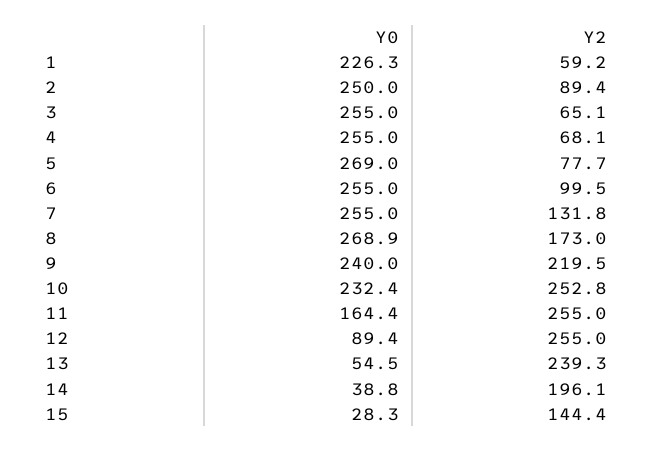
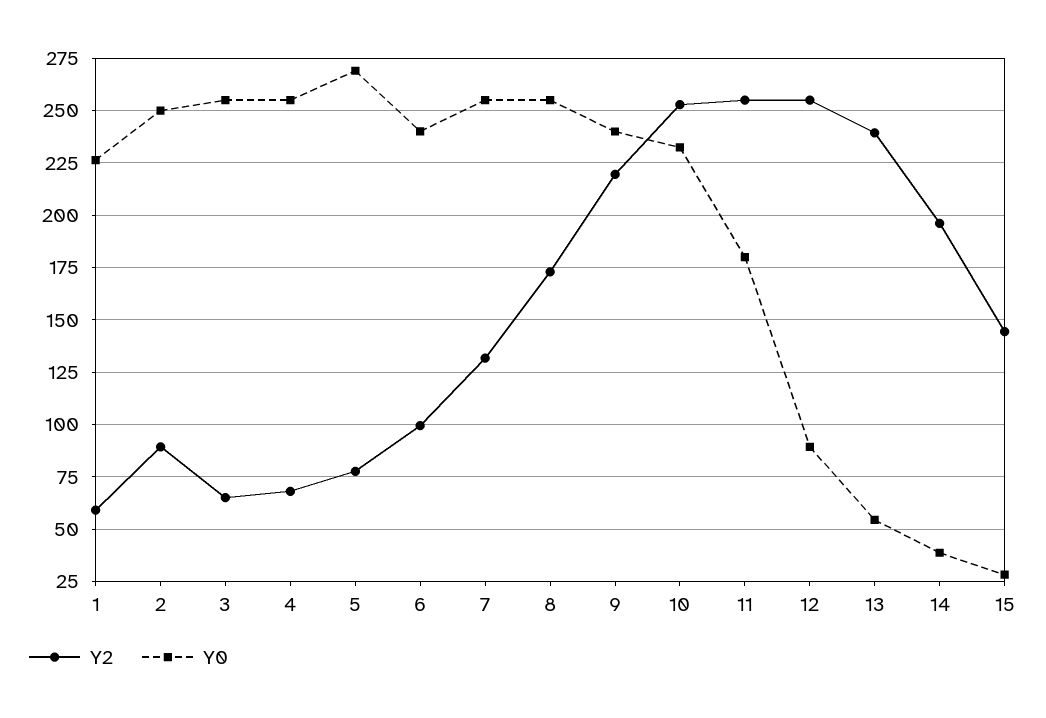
  {
    "Y0": {
      "1": 226.3,
      "2": 250,
      "3": 255,
      "4": 255,
      "5": 269,
-     "6": 255,
+     "6": 240,
      "7": 255,
-     "8": 268.9,
+     "8": 255,
      "9": 240,
      "10": 232.4,
-     "11": 164.4,
+     "11": 180,
      "12": 89.4,
      "13": 54.5,
      "14": 38.8,
      "15": 28.3
    },
    "Y2": {
      "1": 59.2,
      "2": 89.4,
      "3": 65.1,
      "4": 68.1,
      "5": 77.7,
      "6": 99.5,
      "7": 131.8,
      "8": 173,
      "9": 219.5,
      "10": 252.8,
      "11": 255,
      "12": 255,
      "13": 239.3,
      "14": 196.1,
      "15": 144.4
    }
  }

